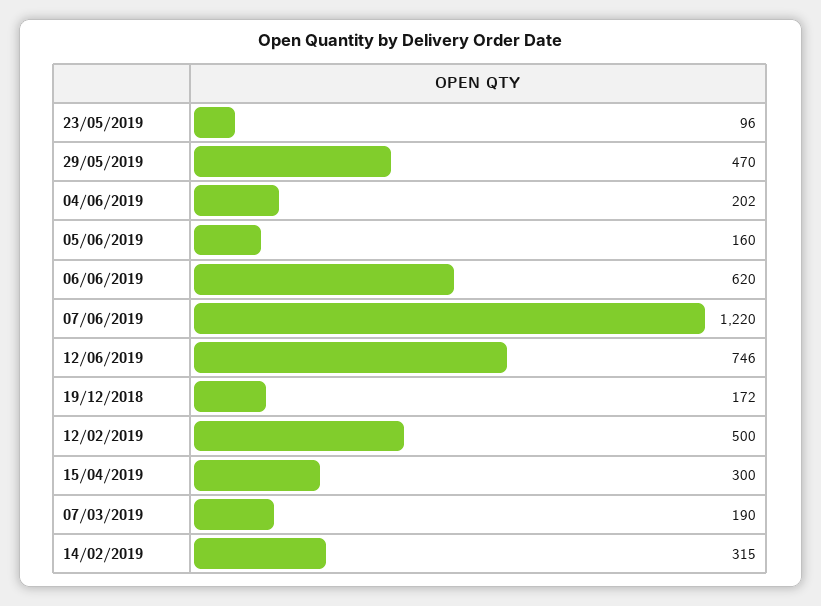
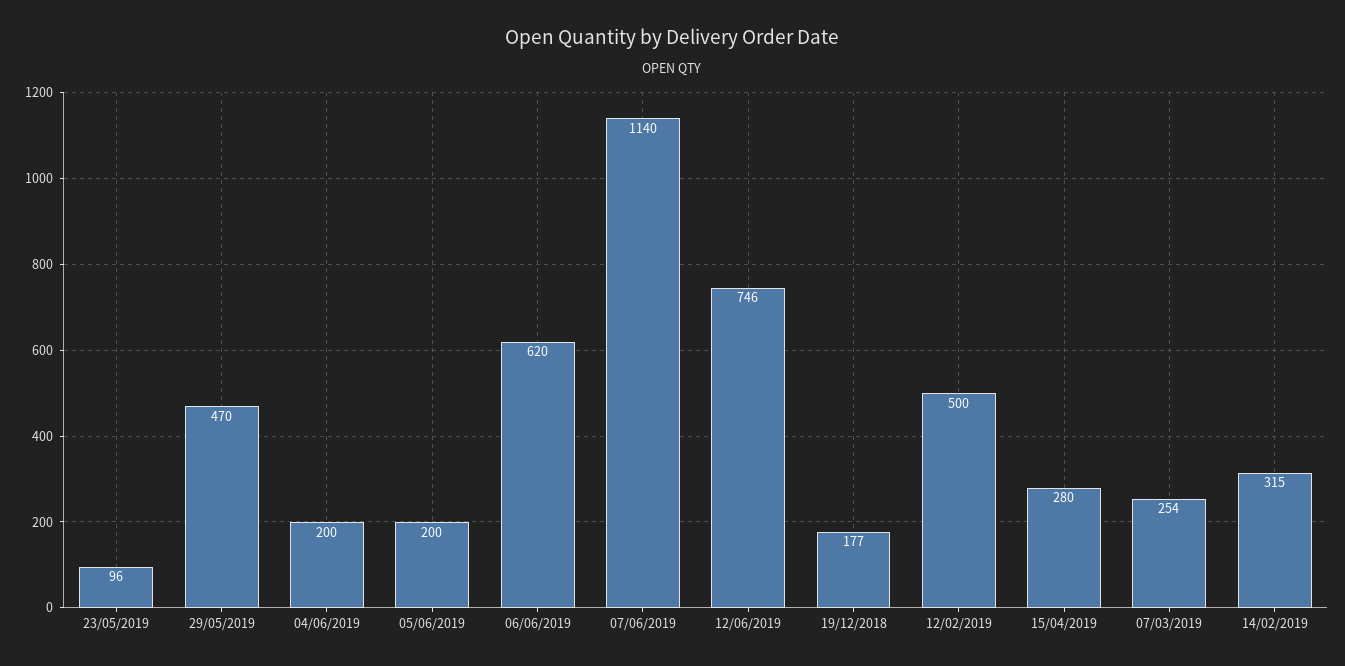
  {
    "23/05/2019": 96,
    "29/05/2019": 470,
-   "04/06/2019": 202,
+   "04/06/2019": 200,
-   "05/06/2019": 160,
+   "05/06/2019": 200,
    "06/06/2019": 620,
-   "07/06/2019": 1220,
+   "07/06/2019": 1140,
    "12/06/2019": 746,
-   "19/12/2018": 172,
+   "19/12/2018": 177,
    "12/02/2019": 500,
-   "15/04/2019": 300,
+   "15/04/2019": 280,
-   "07/03/2019": 190,
+   "07/03/2019": 254,
    "14/02/2019": 315
  }

